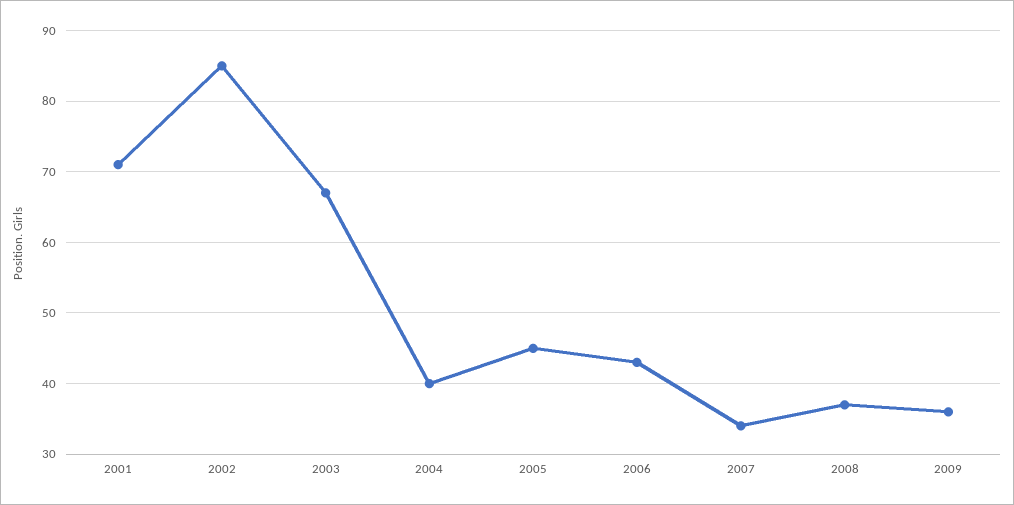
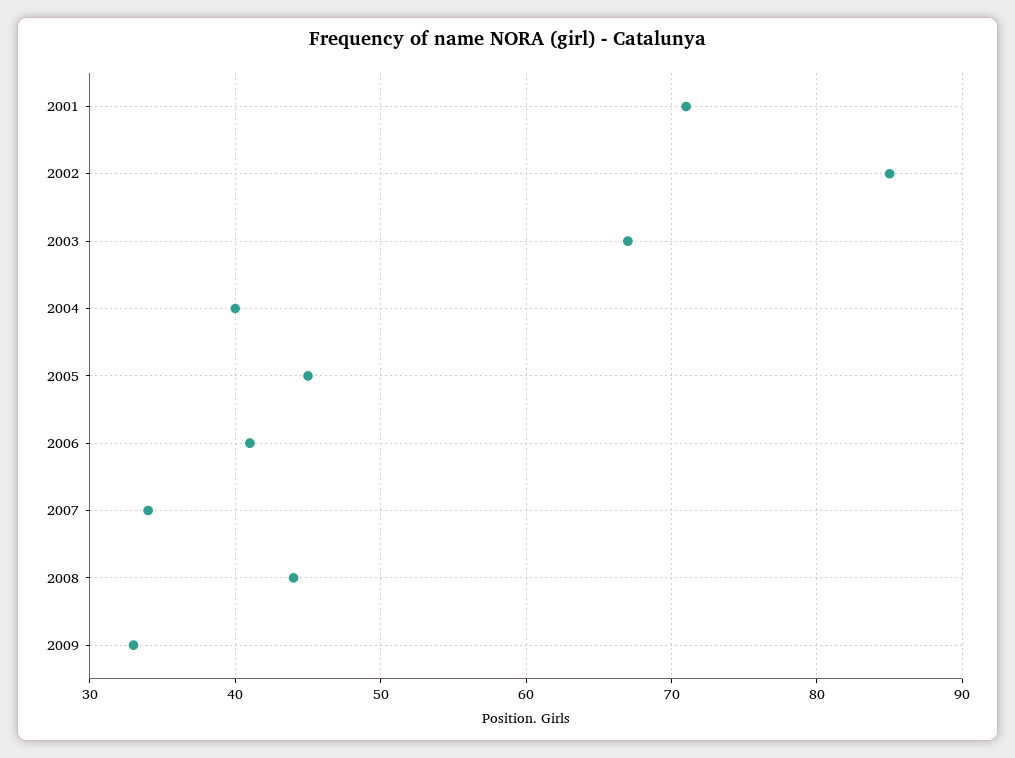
  {
    "2001": 71,
    "2002": 85,
    "2003": 67,
    "2004": 40,
    "2005": 45,
-   "2006": 43,
+   "2006": 41,
    "2007": 34,
-   "2008": 37,
+   "2008": 44,
-   "2009": 36
+   "2009": 33
  }

